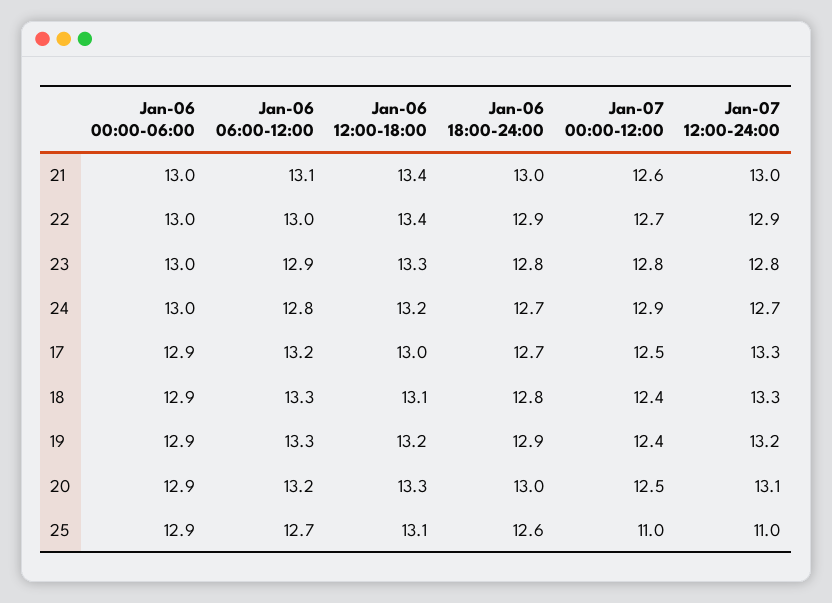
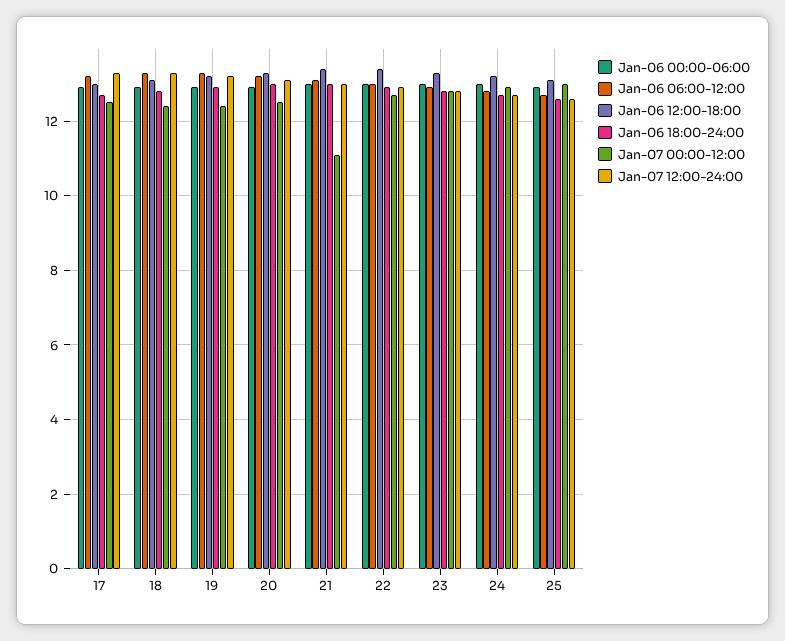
  {
    "Jan-06 00:00-06:00": {
      "21": 13,
      "22": 13,
      "23": 13,
      "24": 13,
      "17": 12.9,
      "18": 12.9,
      "19": 12.9,
      "20": 12.9,
      "25": 12.9
    },
    "Jan-06 06:00-12:00": {
      "21": 13.1,
      "22": 13,
      "23": 12.9,
      "24": 12.8,
      "17": 13.2,
      "18": 13.3,
      "19": 13.3,
      "20": 13.2,
      "25": 12.7
    },
    "Jan-06 12:00-18:00": {
      "21": 13.4,
      "22": 13.4,
      "23": 13.3,
      "24": 13.2,
      "17": 13,
      "18": 13.1,
      "19": 13.2,
      "20": 13.3,
      "25": 13.1
    },
    "Jan-06 18:00-24:00": {
      "21": 13,
      "22": 12.9,
      "23": 12.8,
      "24": 12.7,
      "17": 12.7,
      "18": 12.8,
      "19": 12.9,
      "20": 13,
      "25": 12.6
    },
    "Jan-07 00:00-12:00": {
-     "21": 12.6,
+     "21": 11,
      "22": 12.7,
      "23": 12.8,
      "24": 12.9,
      "17": 12.5,
      "18": 12.4,
      "19": 12.4,
      "20": 12.5,
-     "25": 11
+     "25": 13
    },
    "Jan-07 12:00-24:00": {
      "21": 13,
      "22": 12.9,
      "23": 12.8,
      "24": 12.7,
      "17": 13.3,
      "18": 13.3,
      "19": 13.2,
      "20": 13.1,
-     "25": 11
+     "25": 12.5
    }
  }

